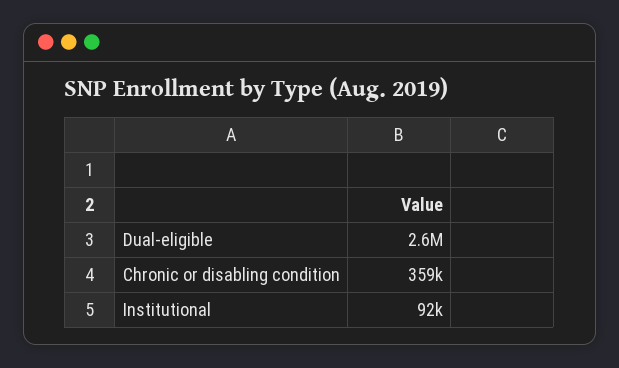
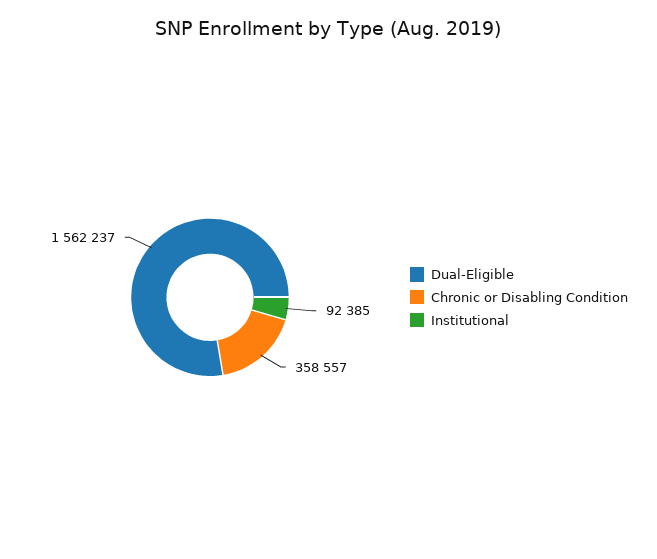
  {
-   "Dual-eligible": 2600000,
+   "Dual-eligible": 1562237,
    "Chronic or disabling condition": 358557,
    "Institutional": 92385
  }

